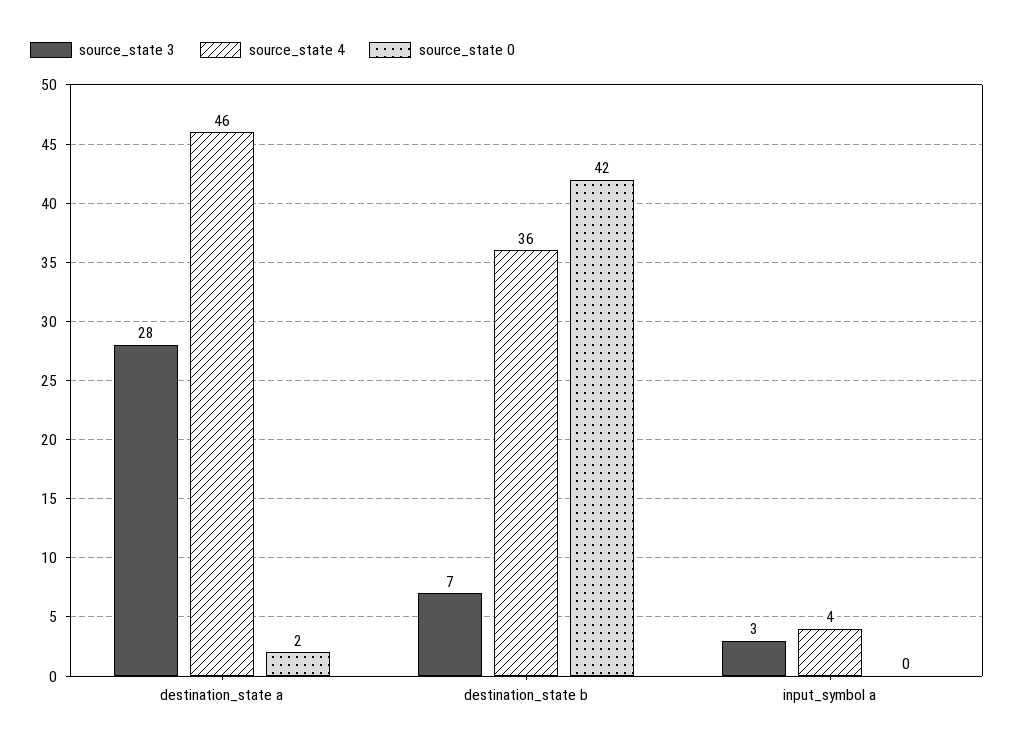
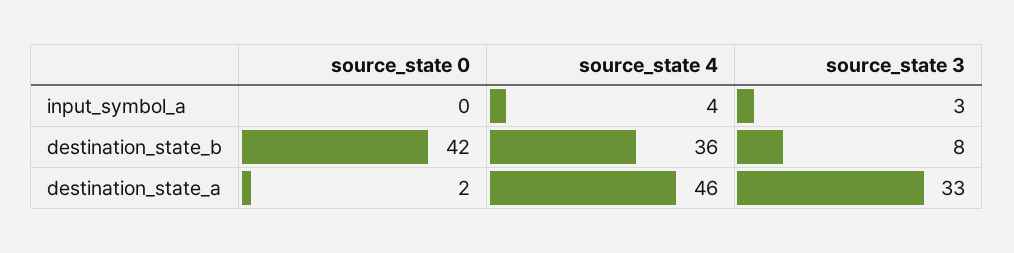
  {
    "source_state 3": {
-     "destination_state a": 28,
+     "destination_state a": 33,
-     "destination_state b": 7,
+     "destination_state b": 8,
      "input_symbol a": 3
    },
    "source_state 4": {
      "destination_state a": 46,
      "destination_state b": 36,
      "input_symbol a": 4
    },
    "source_state 0": {
      "destination_state a": 2,
      "destination_state b": 42,
      "input_symbol a": 0
    }
  }

